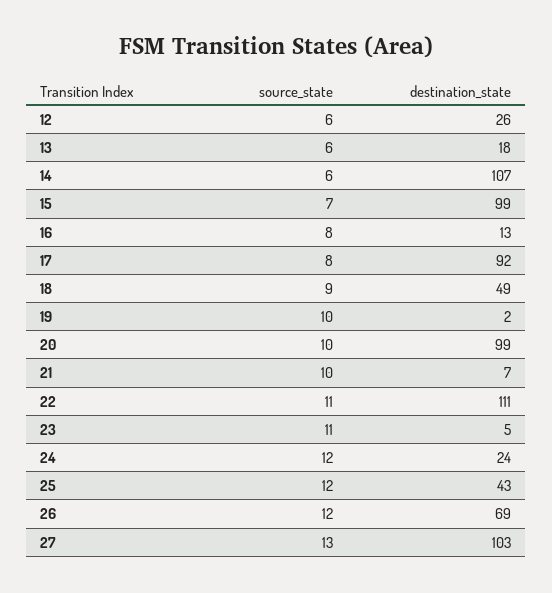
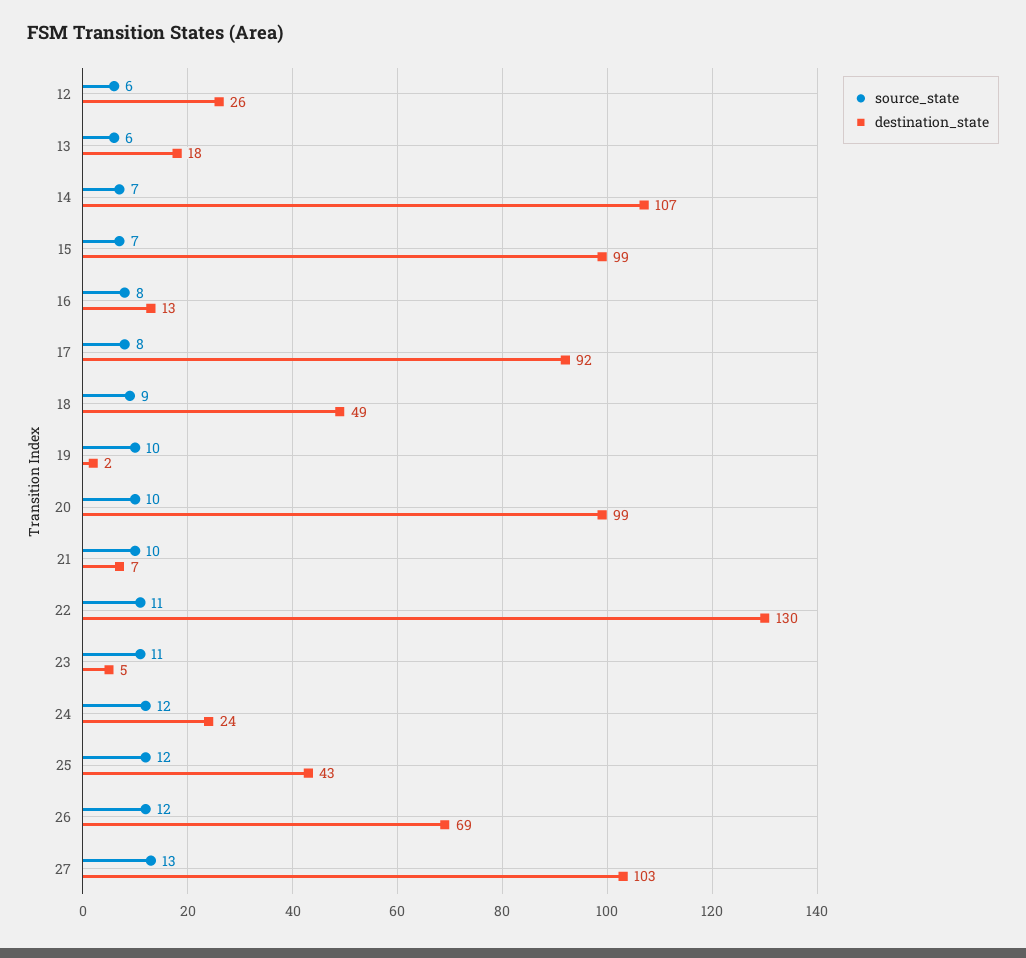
  {
    "source_state": {
      "12": 6,
      "13": 6,
-     "14": 6,
+     "14": 7,
      "15": 7,
      "16": 8,
      "17": 8,
      "18": 9,
      "19": 10,
      "20": 10,
      "21": 10,
      "22": 11,
      "23": 11,
      "24": 12,
      "25": 12,
      "26": 12,
      "27": 13
    },
    "destination_state": {
      "12": 26,
      "13": 18,
      "14": 107,
      "15": 99,
      "16": 13,
      "17": 92,
      "18": 49,
      "19": 2,
      "20": 99,
      "21": 7,
-     "22": 111,
+     "22": 130,
      "23": 5,
      "24": 24,
      "25": 43,
      "26": 69,
      "27": 103
    }
  }

